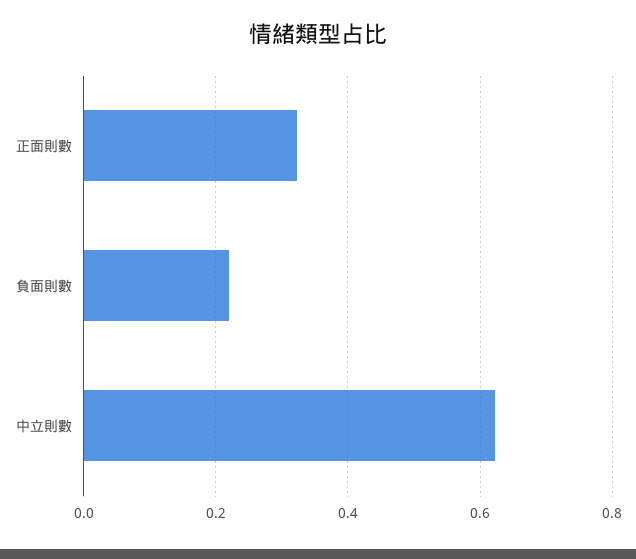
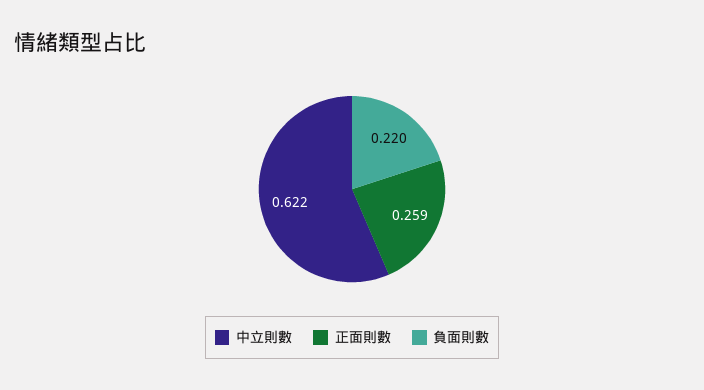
  {
-   "正面則數": 0.32,
+   "正面則數": 0.259,
    "負面則數": 0.22,
    "中立則數": 0.622
  }

